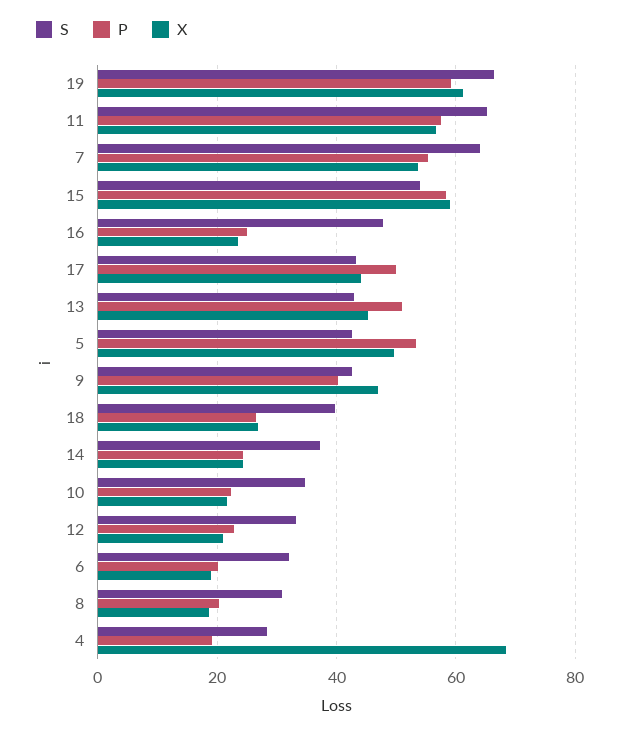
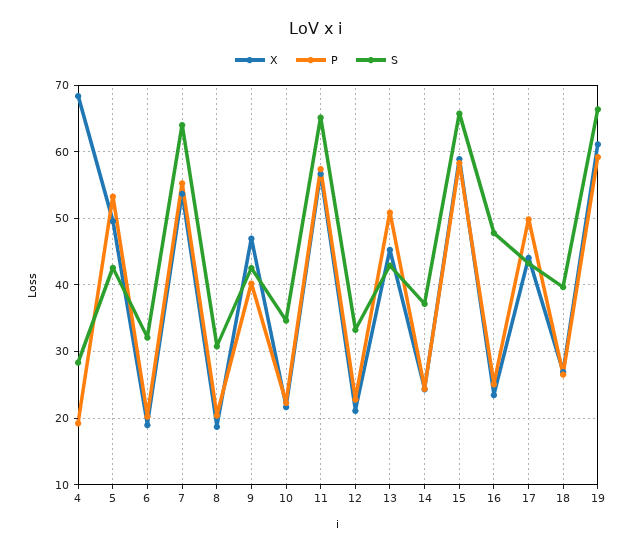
  {
    "S": {
      "19": 66,
      "11": 65,
      "7": 64,
-     "15": 54,
+     "15": 66,
      "16": 48,
      "17": 43,
      "13": 43,
      "5": 43,
      "9": 43,
      "18": 40,
      "14": 37,
      "10": 35,
      "12": 33,
      "6": 32,
      "8": 31,
      "4": 28
    },
    "P": {
      "19": 59,
      "11": 57,
      "7": 55,
      "15": 58,
      "16": 25,
      "17": 50,
      "13": 51,
      "5": 53,
      "9": 40,
      "18": 27,
      "14": 24,
      "10": 22,
      "12": 23,
      "6": 20,
      "8": 20,
      "4": 19
    },
    "X": {
      "19": 61,
      "11": 57,
      "7": 54,
      "15": 59,
      "16": 23,
      "17": 44,
      "13": 45,
      "5": 50,
      "9": 47,
      "18": 27,
      "14": 24,
      "10": 22,
      "12": 21,
      "6": 19,
      "8": 19,
      "4": 68
    }
  }

